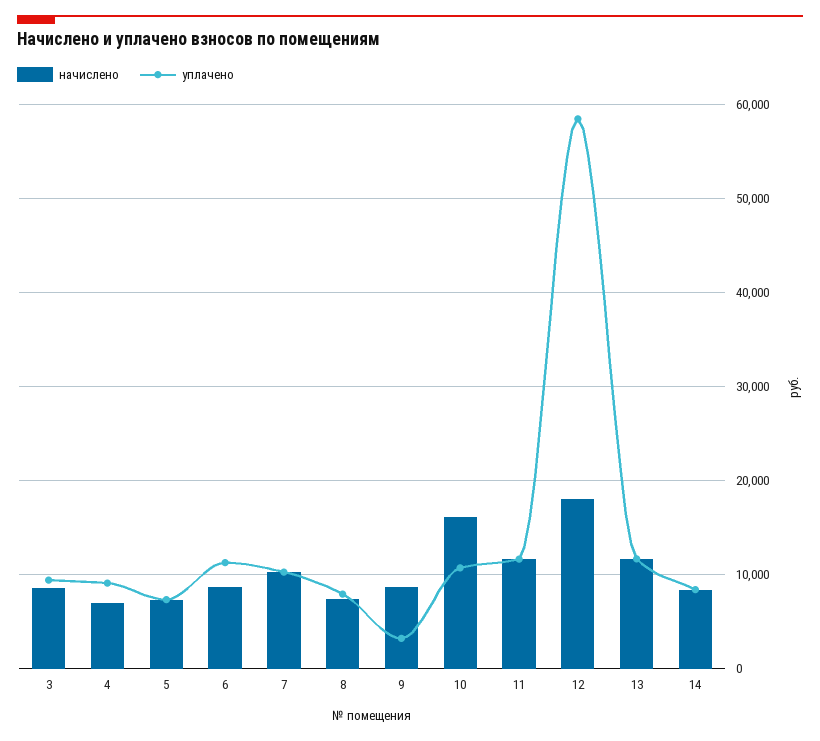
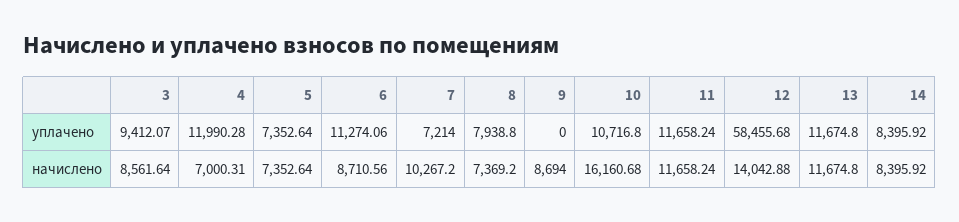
  {
    "начислено": {
      "3": 8561.64,
      "4": 7000.31,
      "5": 7352.64,
      "6": 8710.56,
      "7": 10267.2,
      "8": 7369.2,
      "9": 8694,
      "10": 16160.68,
      "11": 11658.24,
-     "12": 18000,
+     "12": 14042.88,
      "13": 11674.8,
      "14": 8395.92
    },
    "уплачено": {
      "3": 9412.07,
-     "4": 9000,
+     "4": 11990.28,
      "5": 7352.64,
      "6": 11274.06,
-     "7": 10000,
+     "7": 7214,
      "8": 7938.8,
-     "9": 3000,
+     "9": 0,
      "10": 10716.8,
      "11": 11658.24,
      "12": 58455.68,
      "13": 11674.8,
      "14": 8395.92
    }
  }

